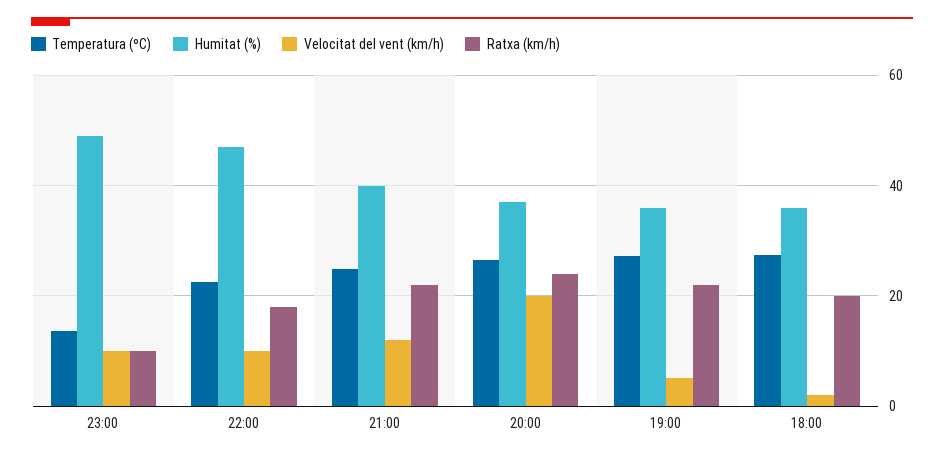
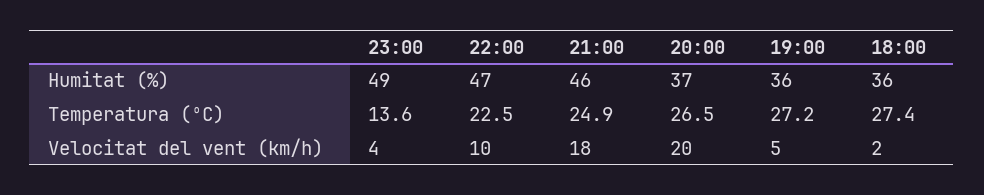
  {
    "Temperatura (ºC)": {
      "23:00": 13.6,
      "22:00": 22.5,
      "21:00": 24.9,
      "20:00": 26.5,
      "19:00": 27.2,
      "18:00": 27.4
    },
    "Humitat (%)": {
      "23:00": 49,
      "22:00": 47,
-     "21:00": 40,
+     "21:00": 46,
      "20:00": 37,
      "19:00": 36,
      "18:00": 36
    },
    "Velocitat del vent (km/h)": {
-     "23:00": 10,
+     "23:00": 4,
      "22:00": 10,
-     "21:00": 12,
+     "21:00": 18,
      "20:00": 20,
      "19:00": 5,
      "18:00": 2
-   },
+   }
-   "Ratxa (km/h)": {
-     "23:00": 10,
-     "22:00": 18,
-     "21:00": 22,
-     "20:00": 24,
-     "19:00": 22,
-     "18:00": 20
-   }
  }

